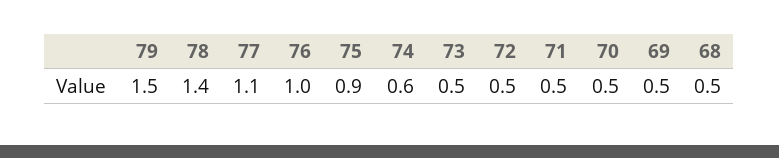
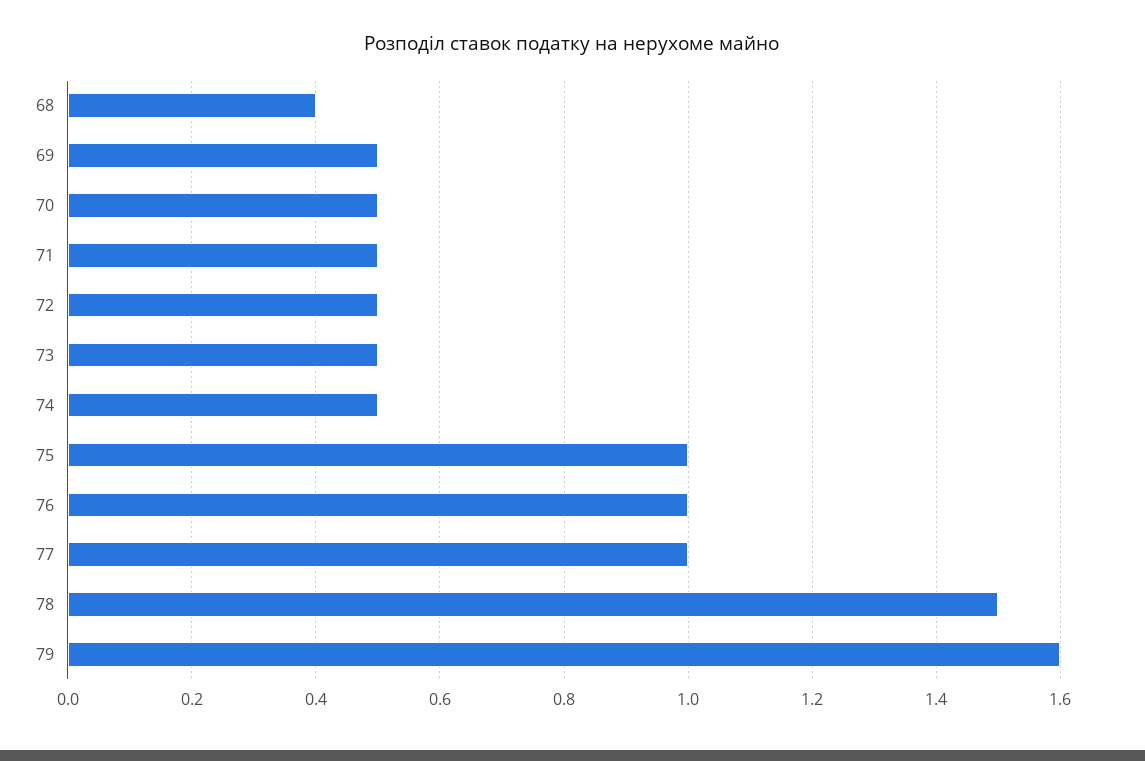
  {
-   "79": 1.5,
+   "79": 1.6,
-   "78": 1.4,
+   "78": 1.5,
-   "77": 1.1,
+   "77": 1,
    "76": 1,
-   "75": 0.9,
+   "75": 1,
-   "74": 0.6,
+   "74": 0.5,
    "73": 0.5,
    "72": 0.5,
    "71": 0.5,
    "70": 0.5,
    "69": 0.5,
-   "68": 0.5
+   "68": 0.4
  }

